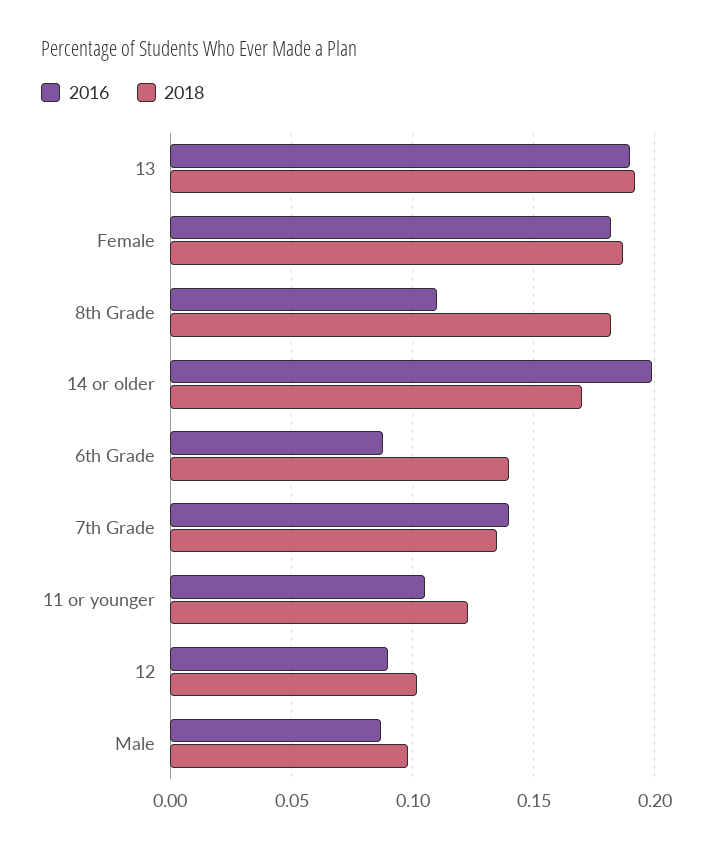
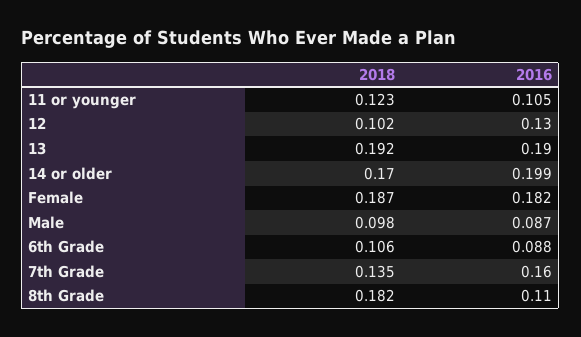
  {
    "2016": {
      "13": 0.19,
      "Female": 0.182,
      "8th Grade": 0.11,
      "14 or older": 0.199,
      "6th Grade": 0.088,
-     "7th Grade": 0.14,
+     "7th Grade": 0.16,
      "11 or younger": 0.105,
-     "12": 0.09,
+     "12": 0.13,
      "Male": 0.087
    },
    "2018": {
      "13": 0.192,
      "Female": 0.187,
      "8th Grade": 0.182,
      "14 or older": 0.17,
-     "6th Grade": 0.14,
+     "6th Grade": 0.106,
      "7th Grade": 0.135,
      "11 or younger": 0.123,
      "12": 0.102,
      "Male": 0.098
    }
  }

